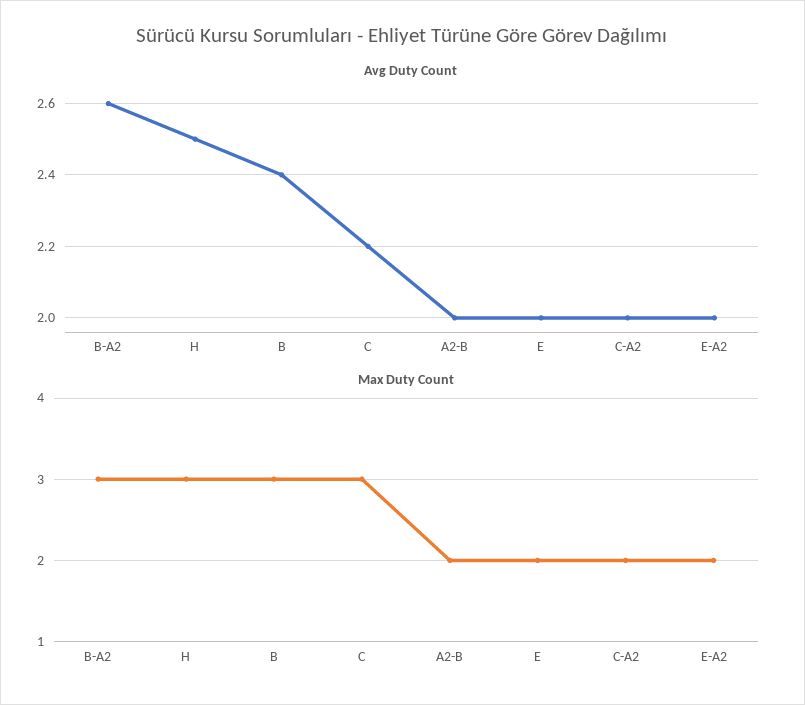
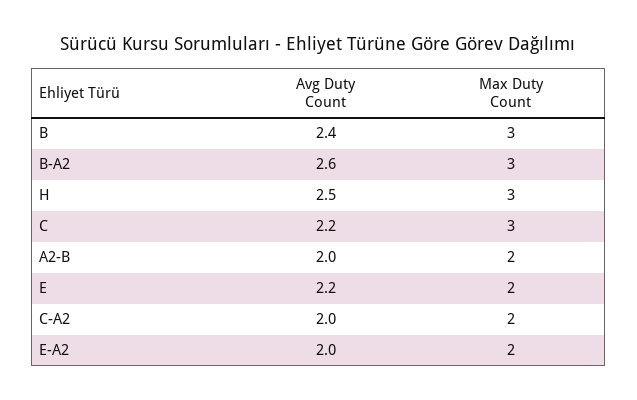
  {
    "Avg Duty Count": {
      "B-A2": 2.6,
      "H": 2.5,
      "B": 2.4,
      "C": 2.2,
      "A2-B": 2,
-     "E": 2,
+     "E": 2.2,
      "C-A2": 2,
      "E-A2": 2
    },
    "Max Duty Count": {
      "B-A2": 3,
      "H": 3,
      "B": 3,
      "C": 3,
      "A2-B": 2,
      "E": 2,
      "C-A2": 2,
      "E-A2": 2
    }
  }

